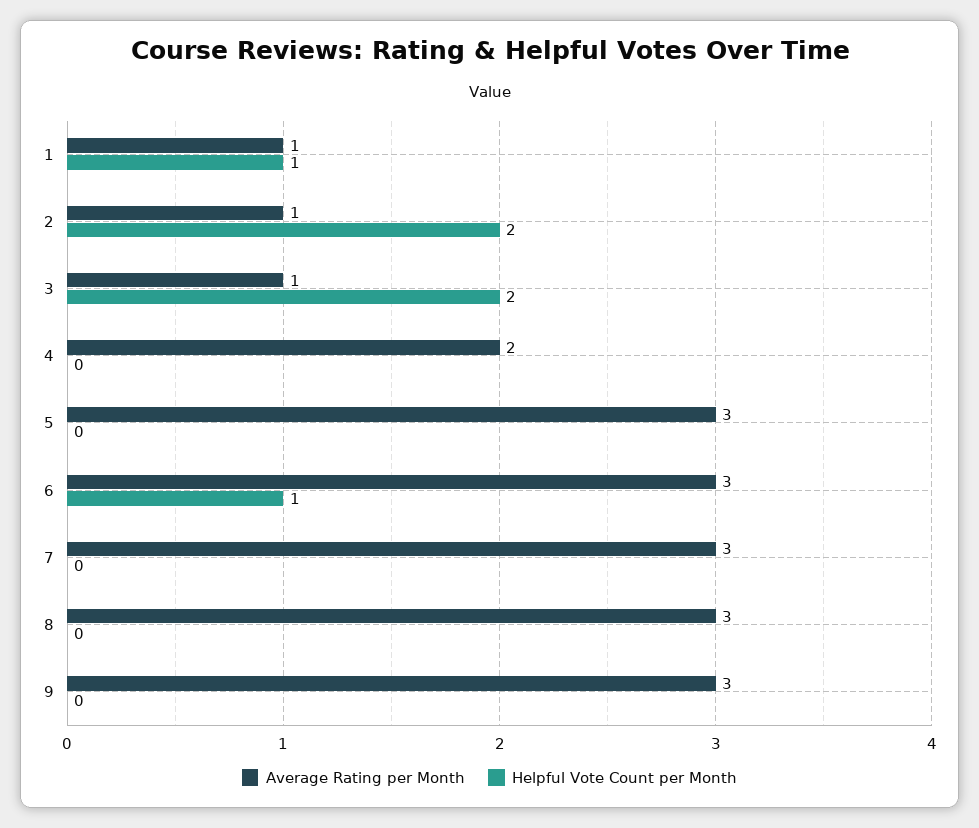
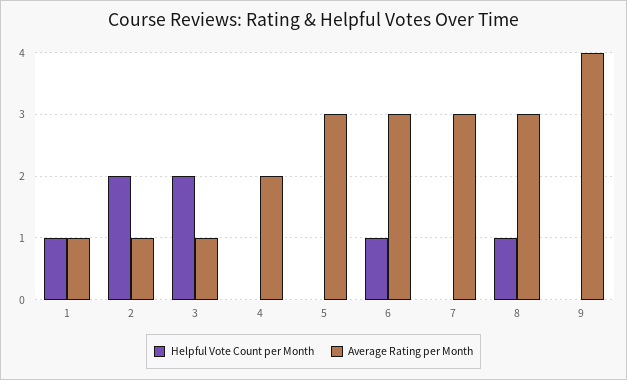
  {
    "Average Rating per Month": {
      "1": 1,
      "2": 1,
      "3": 1,
      "4": 2,
      "5": 3,
      "6": 3,
      "7": 3,
      "8": 3,
-     "9": 3
+     "9": 4
    },
    "Helpful Vote Count per Month": {
      "1": 1,
      "2": 2,
      "3": 2,
      "4": 0,
      "5": 0,
      "6": 1,
      "7": 0,
-     "8": 0,
+     "8": 1,
      "9": 0
    }
  }

